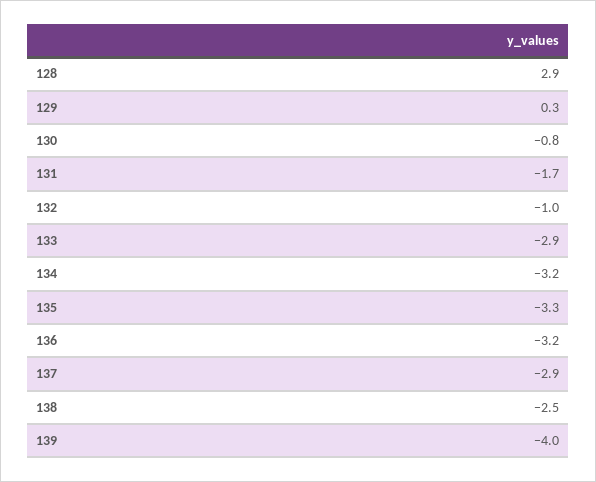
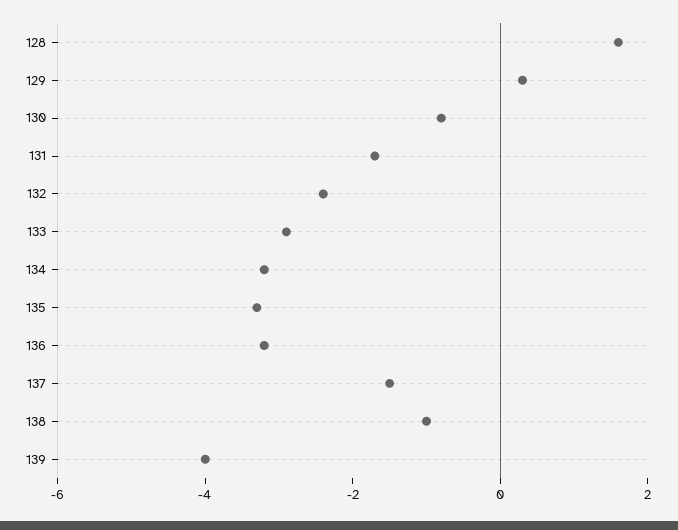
  {
-   "128": 2.9,
+   "128": 1.5,
    "129": 0.3,
    "130": -0.8,
    "131": -1.7,
-   "132": -1,
+   "132": -2.5,
    "133": -2.9,
    "134": -3.2,
    "135": -3.3,
    "136": -3.2,
-   "137": -2.9,
+   "137": -1.5,
-   "138": -2.5,
+   "138": -1,
    "139": -4
  }

